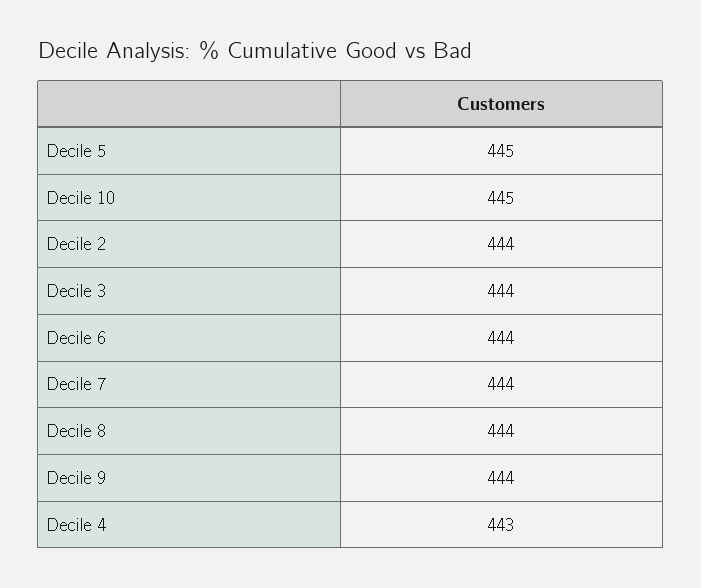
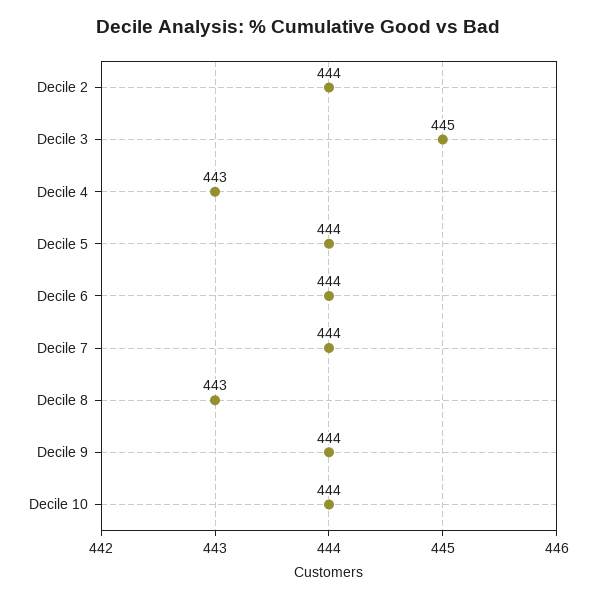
  {
-   "Decile 5": 445,
+   "Decile 5": 444,
-   "Decile 10": 445,
+   "Decile 10": 444,
    "Decile 2": 444,
-   "Decile 3": 444,
+   "Decile 3": 445,
    "Decile 6": 444,
    "Decile 7": 444,
-   "Decile 8": 444,
+   "Decile 8": 443,
    "Decile 9": 444,
    "Decile 4": 443
  }

